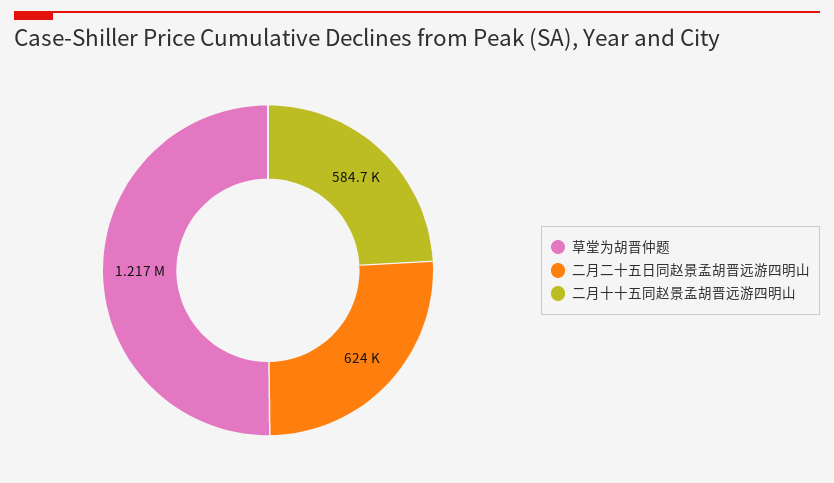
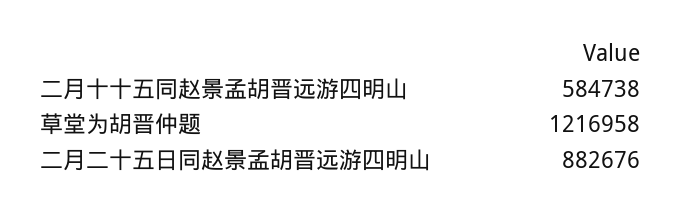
  {
    "草堂为胡晋仲题": 1216958,
-   "二月二十五日同赵景孟胡晋远游四明山": 624000,
+   "二月二十五日同赵景孟胡晋远游四明山": 882676,
    "二月十十五同赵景孟胡晋远游四明山": 584738
  }

